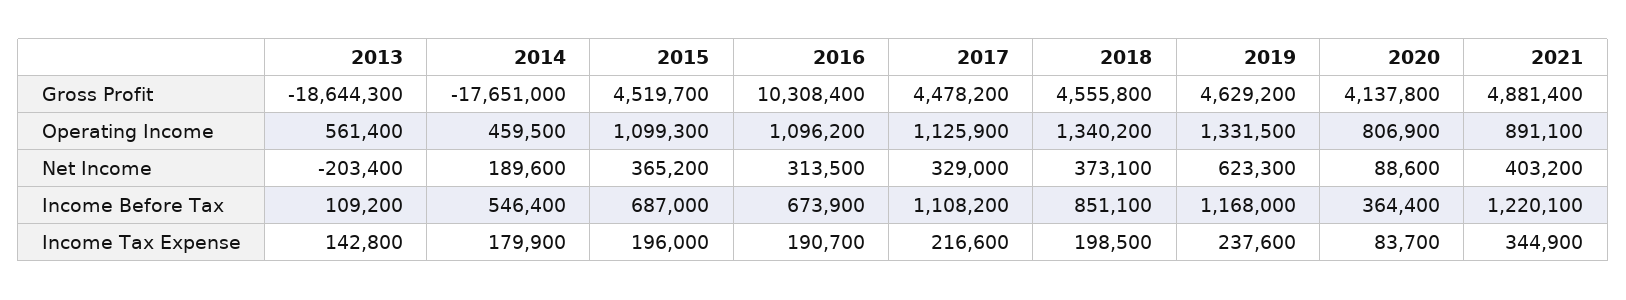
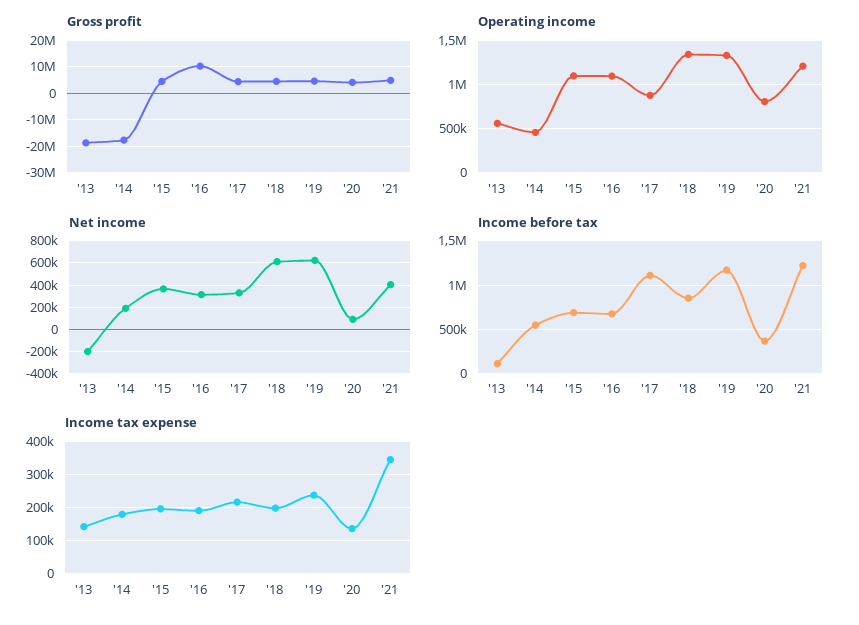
  {
    "Gross Profit": {
      "2013": -18644300,
      "2014": -17651000,
      "2015": 4519700,
      "2016": 10308400,
      "2017": 4478200,
      "2018": 4555800,
      "2019": 4629200,
      "2020": 4137800,
      "2021": 4881400
    },
    "Operating Income": {
      "2013": 561400,
      "2014": 459500,
      "2015": 1099300,
      "2016": 1096200,
-     "2017": 1125900,
+     "2017": 900000,
      "2018": 1340200,
      "2019": 1331500,
      "2020": 806900,
-     "2021": 891100
+     "2021": 1200000
    },
    "Net Income": {
      "2013": -203400,
      "2014": 189600,
      "2015": 365200,
      "2016": 313500,
      "2017": 329000,
-     "2018": 373100,
+     "2018": 600000,
      "2019": 623300,
      "2020": 88600,
      "2021": 403200
    },
    "Income Before Tax": {
      "2013": 109200,
      "2014": 546400,
      "2015": 687000,
      "2016": 673900,
      "2017": 1108200,
      "2018": 851100,
      "2019": 1168000,
      "2020": 364400,
      "2021": 1220100
    },
    "Income Tax Expense": {
      "2013": 142800,
      "2014": 179900,
      "2015": 196000,
      "2016": 190700,
      "2017": 216600,
      "2018": 198500,
      "2019": 237600,
-     "2020": 83700,
+     "2020": 140000,
      "2021": 344900
    }
  }

